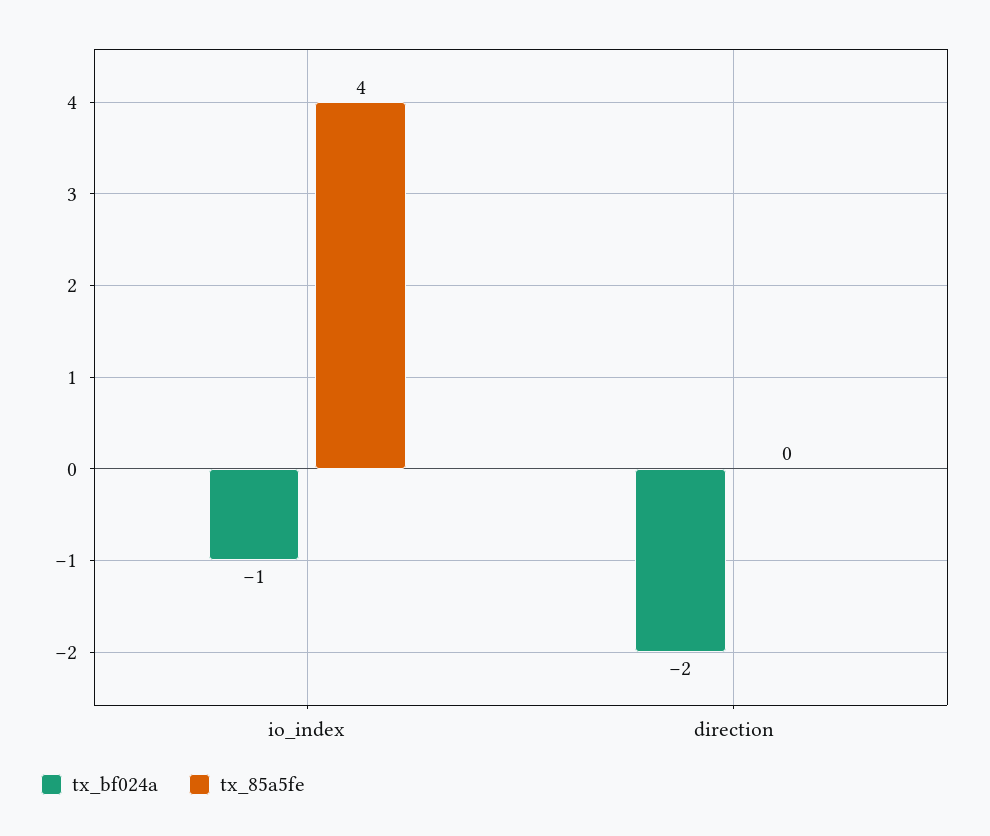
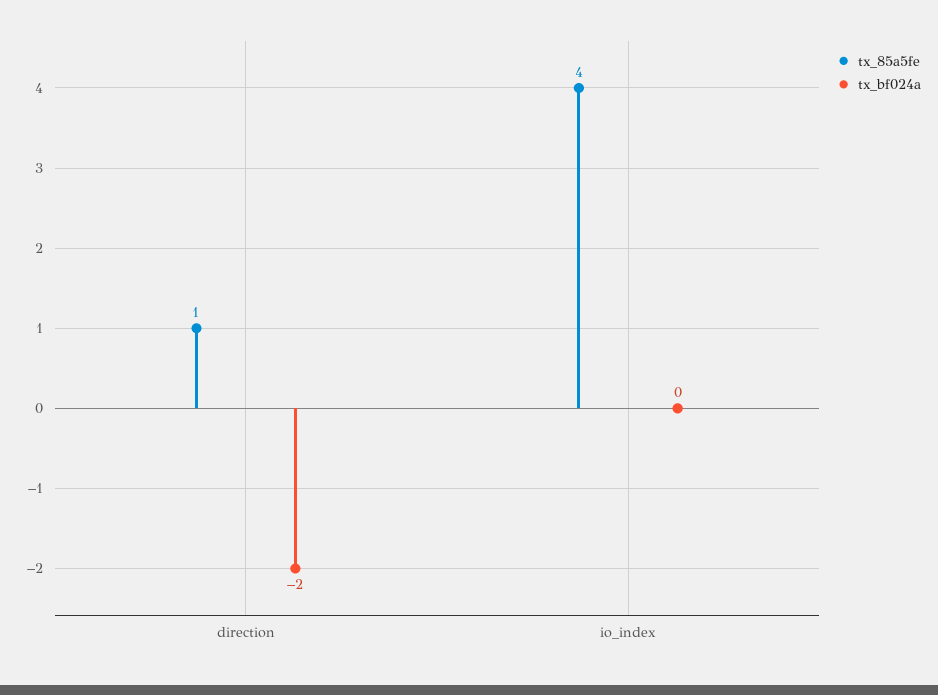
  {
    "tx_bf024a": {
-     "io_index": -1,
+     "io_index": 0,
      "direction": -2
    },
    "tx_85a5fe": {
      "io_index": 4,
-     "direction": 0
+     "direction": 1
    }
  }

